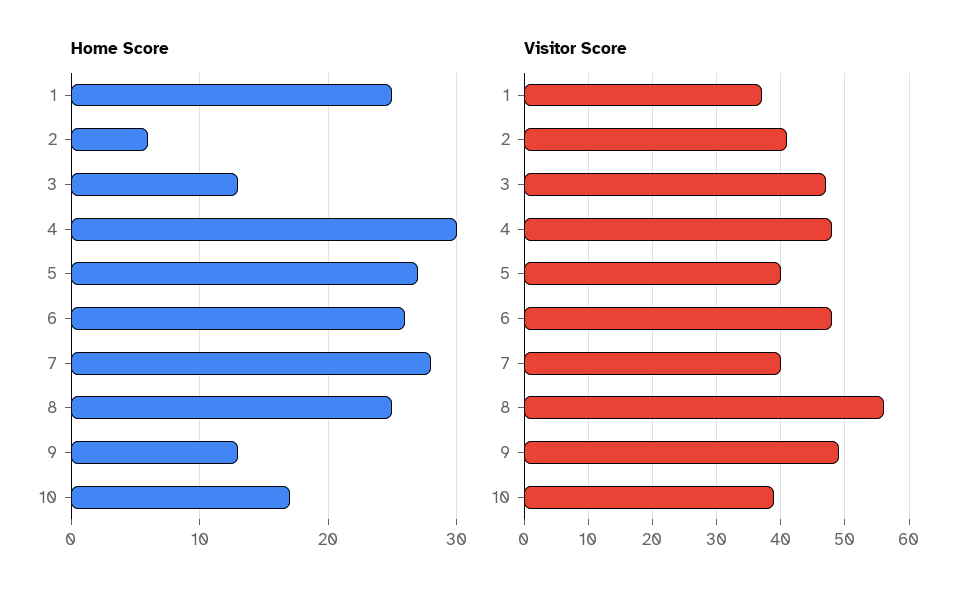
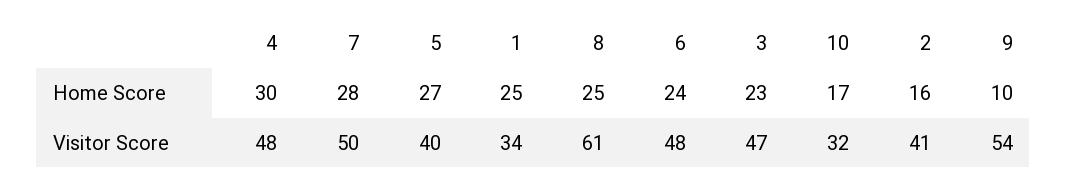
  {
    "Home Score": {
      "1": 25,
-     "2": 6,
+     "2": 16,
-     "3": 13,
+     "3": 23,
      "4": 30,
      "5": 27,
-     "6": 26,
+     "6": 24,
      "7": 28,
      "8": 25,
-     "9": 13,
+     "9": 10,
      "10": 17
    },
    "Visitor Score": {
-     "1": 37,
+     "1": 34,
      "2": 41,
      "3": 47,
      "4": 48,
      "5": 40,
      "6": 48,
-     "7": 40,
+     "7": 50,
-     "8": 56,
+     "8": 61,
-     "9": 49,
+     "9": 54,
-     "10": 39
+     "10": 32
    }
  }

